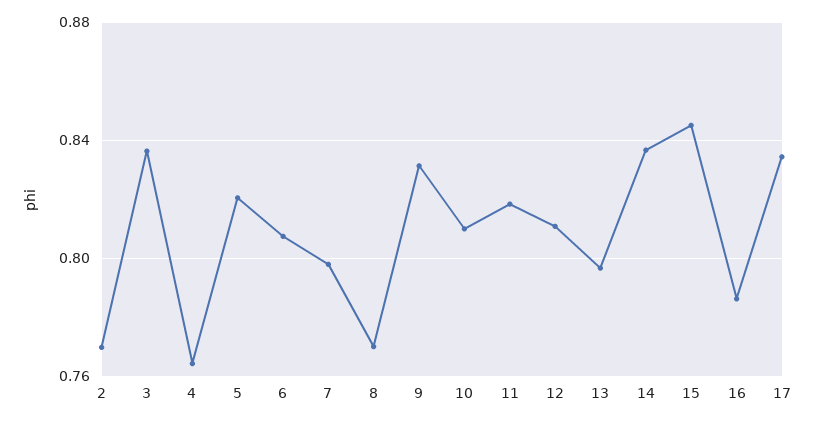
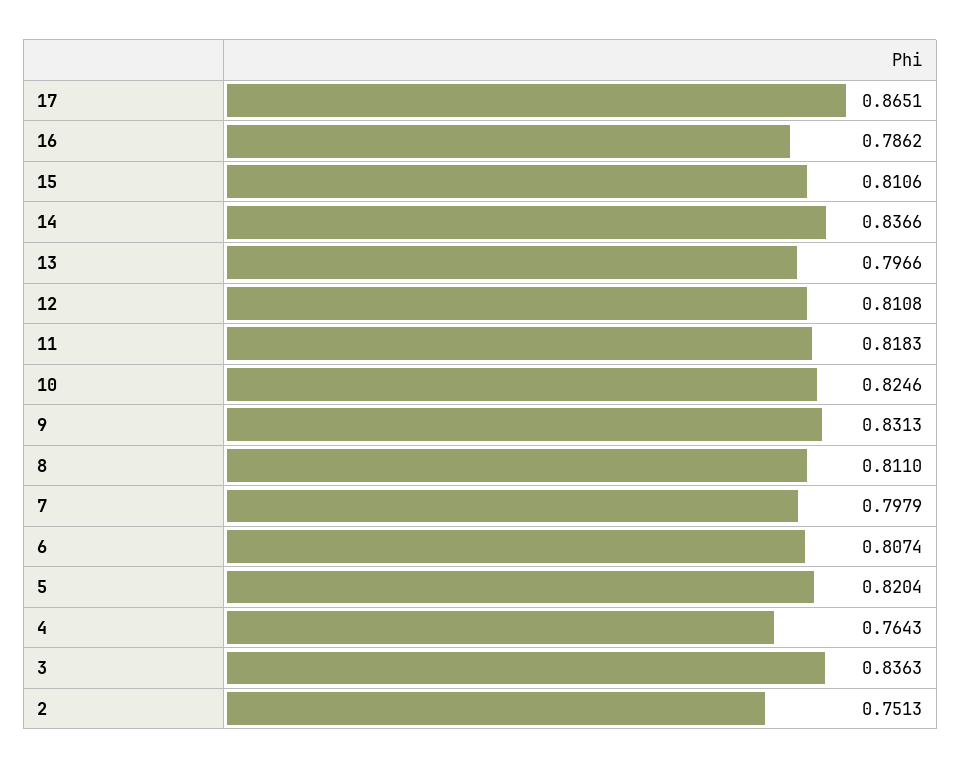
  {
-   "2": 0.77,
+   "2": 0.7513,
    "3": 0.8363,
    "4": 0.7643,
    "5": 0.8204,
    "6": 0.8074,
    "7": 0.7979,
-   "8": 0.77,
+   "8": 0.811,
    "9": 0.8313,
-   "10": 0.81,
+   "10": 0.8246,
    "11": 0.8183,
    "12": 0.8108,
    "13": 0.7966,
    "14": 0.8366,
-   "15": 0.845,
+   "15": 0.8106,
    "16": 0.7862,
-   "17": 0.835
+   "17": 0.8651
  }

